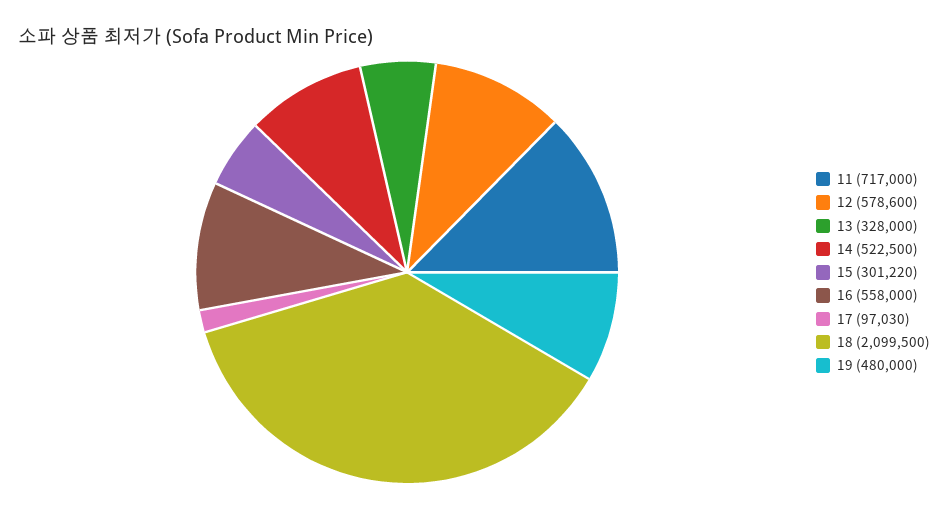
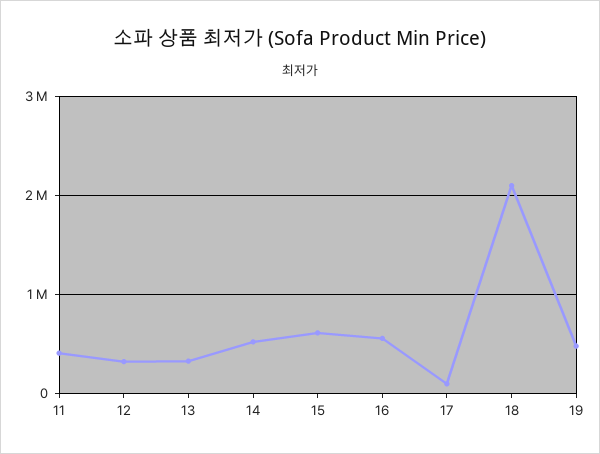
  {
-   "11": 717000,
+   "11": 400000,
-   "12": 578600,
+   "12": 300000,
    "13": 328000,
    "14": 522500,
-   "15": 301220,
+   "15": 600000,
    "16": 558000,
    "17": 97030,
    "18": 2099500,
    "19": 480000
  }

